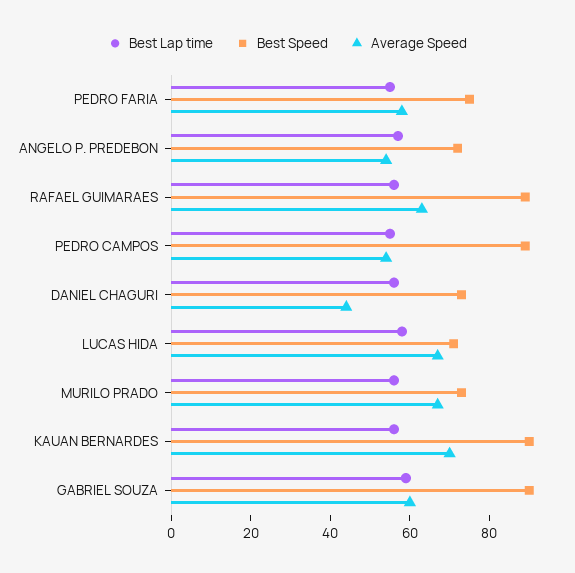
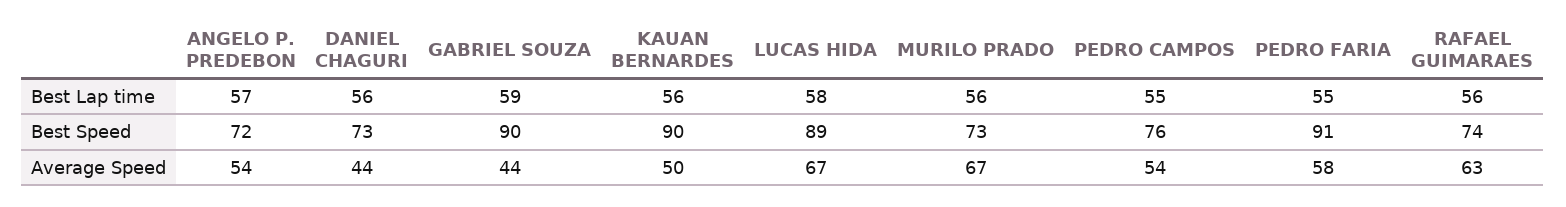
  {
    "Best Lap time": {
      "PEDRO FARIA": 55,
      "ANGELO P. PREDEBON": 57,
      "RAFAEL GUIMARAES": 56,
      "PEDRO CAMPOS": 55,
      "DANIEL CHAGURI": 56,
      "LUCAS HIDA": 58,
      "MURILO PRADO": 56,
      "KAUAN BERNARDES": 56,
      "GABRIEL SOUZA": 59
    },
    "Best Speed": {
-     "PEDRO FARIA": 75,
+     "PEDRO FARIA": 91,
      "ANGELO P. PREDEBON": 72,
-     "RAFAEL GUIMARAES": 90,
+     "RAFAEL GUIMARAES": 74,
-     "PEDRO CAMPOS": 90,
+     "PEDRO CAMPOS": 76,
      "DANIEL CHAGURI": 73,
-     "LUCAS HIDA": 70,
+     "LUCAS HIDA": 89,
      "MURILO PRADO": 73,
      "KAUAN BERNARDES": 90,
      "GABRIEL SOUZA": 90
    },
    "Average Speed": {
      "PEDRO FARIA": 58,
      "ANGELO P. PREDEBON": 54,
      "RAFAEL GUIMARAES": 63,
      "PEDRO CAMPOS": 54,
      "DANIEL CHAGURI": 44,
      "LUCAS HIDA": 67,
      "MURILO PRADO": 67,
-     "KAUAN BERNARDES": 70,
+     "KAUAN BERNARDES": 50,
-     "GABRIEL SOUZA": 60
+     "GABRIEL SOUZA": 44
    }
  }

